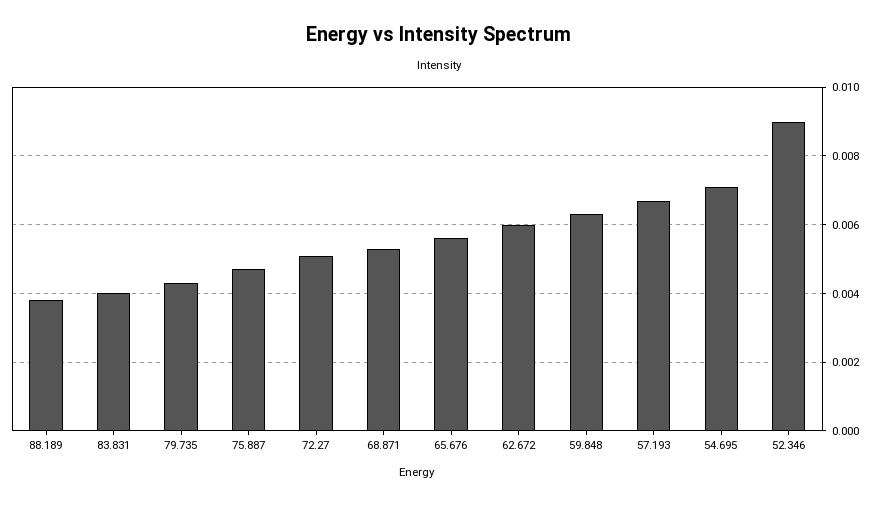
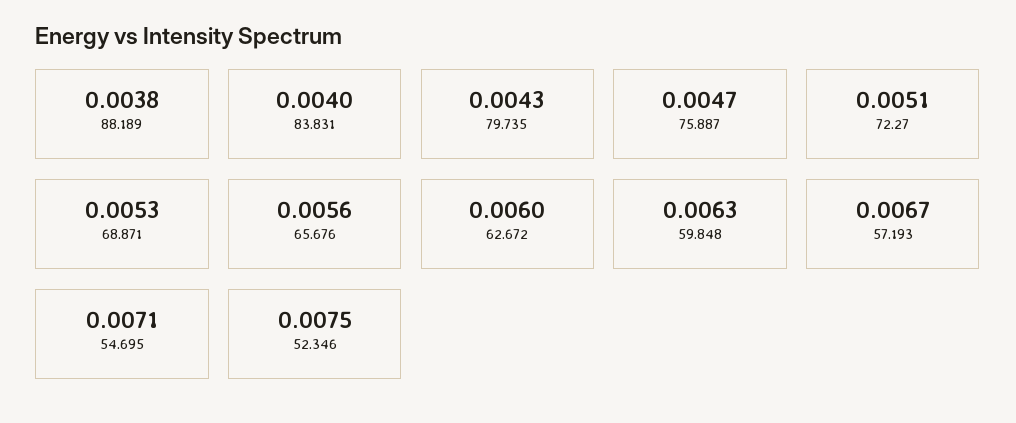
  {
    "88.189": 0.0038,
    "83.831": 0.004,
    "79.735": 0.0043,
    "75.887": 0.0047,
    "72.27": 0.0051,
    "68.871": 0.0053,
    "65.676": 0.0056,
    "62.672": 0.006,
    "59.848": 0.0063,
    "57.193": 0.0067,
    "54.695": 0.0071,
-   "52.346": 0.009
+   "52.346": 0.0075
  }

